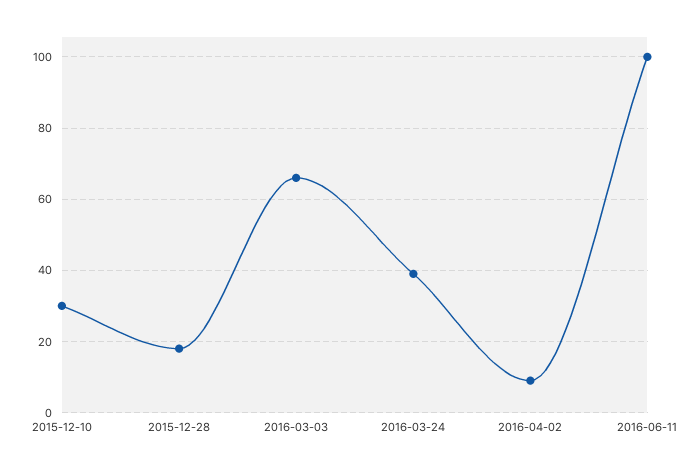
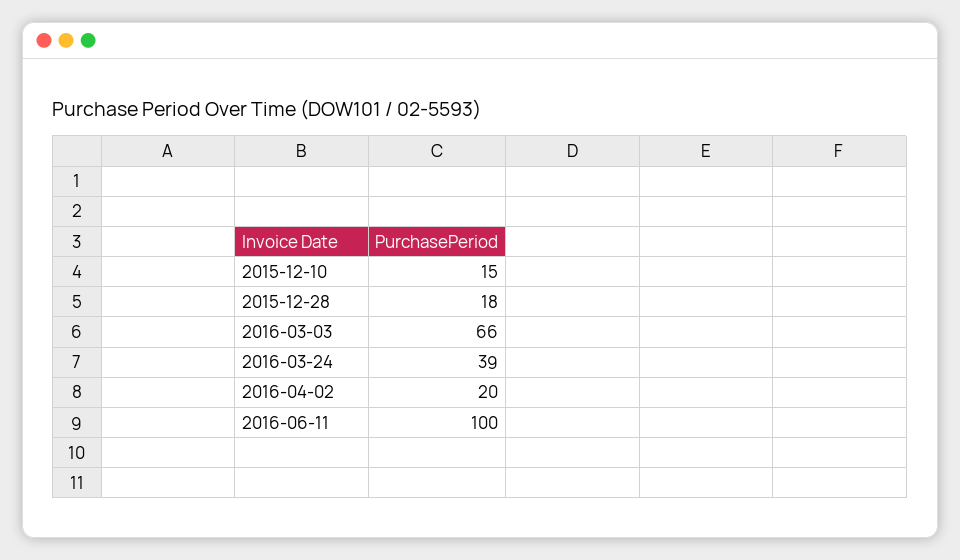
  {
-   "2015-12-10": 30,
+   "2015-12-10": 15,
    "2015-12-28": 18,
    "2016-03-03": 66,
    "2016-03-24": 39,
-   "2016-04-02": 10,
+   "2016-04-02": 20,
    "2016-06-11": 100
  }

